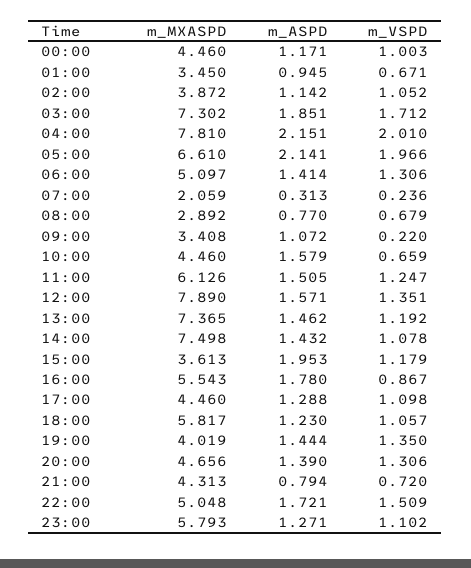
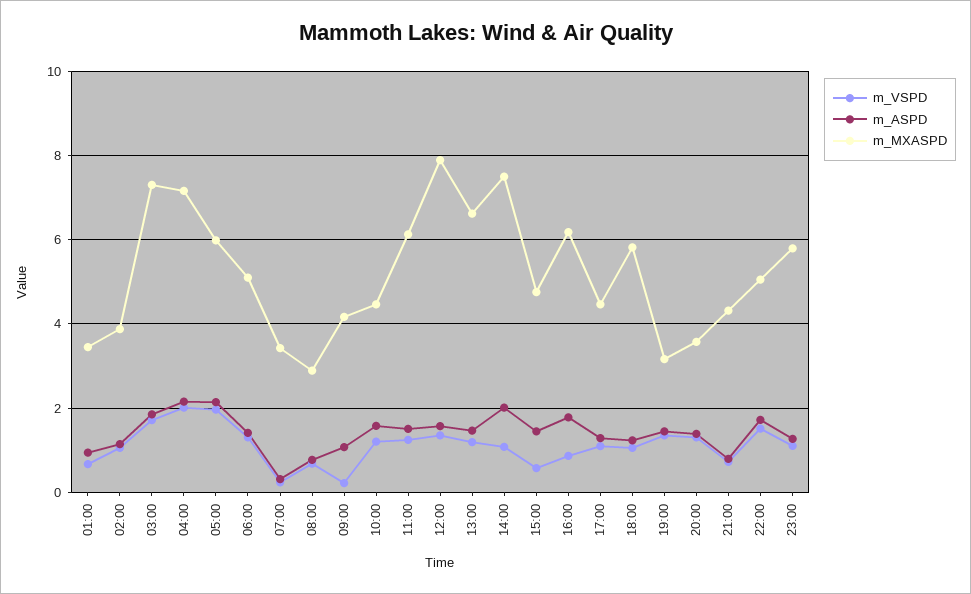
  {
    "m_MXASPD": {
-     "00:00": 4.46,
      "01:00": 3.45,
      "02:00": 3.872,
      "03:00": 7.302,
-     "04:00": 7.81,
+     "04:00": 7.2,
-     "05:00": 6.61,
+     "05:00": 6,
      "06:00": 5.097,
-     "07:00": 2.059,
+     "07:00": 3.4,
      "08:00": 2.892,
-     "09:00": 3.408,
+     "09:00": 4.2,
      "10:00": 4.46,
      "11:00": 6.126,
      "12:00": 7.89,
-     "13:00": 7.365,
+     "13:00": 6.6,
      "14:00": 7.498,
-     "15:00": 3.613,
+     "15:00": 4.8,
-     "16:00": 5.543,
+     "16:00": 6.2,
      "17:00": 4.46,
      "18:00": 5.817,
-     "19:00": 4.019,
+     "19:00": 3.2,
-     "20:00": 4.656,
+     "20:00": 3.6,
      "21:00": 4.313,
      "22:00": 5.048,
      "23:00": 5.793
    },
    "m_ASPD": {
-     "00:00": 1.171,
      "01:00": 0.945,
      "02:00": 1.142,
      "03:00": 1.851,
      "04:00": 2.151,
      "05:00": 2.141,
      "06:00": 1.414,
      "07:00": 0.313,
      "08:00": 0.77,
      "09:00": 1.072,
      "10:00": 1.579,
      "11:00": 1.505,
      "12:00": 1.571,
      "13:00": 1.462,
-     "14:00": 1.432,
+     "14:00": 2,
-     "15:00": 1.953,
+     "15:00": 1.4,
      "16:00": 1.78,
      "17:00": 1.288,
      "18:00": 1.23,
      "19:00": 1.444,
      "20:00": 1.39,
      "21:00": 0.794,
      "22:00": 1.721,
      "23:00": 1.271
    },
    "m_VSPD": {
-     "00:00": 1.003,
      "01:00": 0.671,
      "02:00": 1.052,
      "03:00": 1.712,
      "04:00": 2.01,
      "05:00": 1.966,
      "06:00": 1.306,
      "07:00": 0.236,
      "08:00": 0.679,
      "09:00": 0.22,
-     "10:00": 0.659,
+     "10:00": 1.2,
      "11:00": 1.247,
      "12:00": 1.351,
      "13:00": 1.192,
      "14:00": 1.078,
-     "15:00": 1.179,
+     "15:00": 0.6,
      "16:00": 0.867,
      "17:00": 1.098,
      "18:00": 1.057,
      "19:00": 1.35,
      "20:00": 1.306,
      "21:00": 0.72,
      "22:00": 1.509,
      "23:00": 1.102
    }
  }

